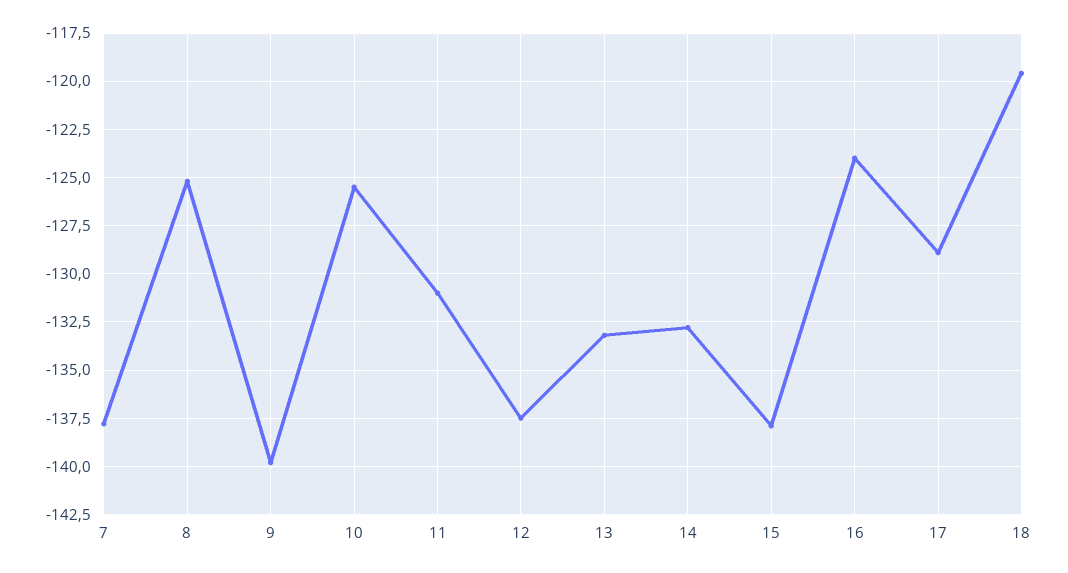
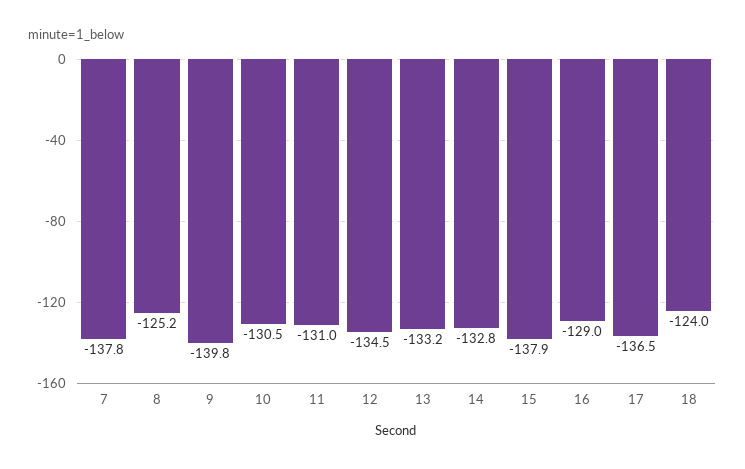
  {
    "7": -137.8,
    "8": -125.2,
    "9": -139.8,
-   "10": -125.5,
+   "10": -130.5,
    "11": -131,
-   "12": -137.5,
+   "12": -134.5,
    "13": -133.2,
    "14": -132.8,
    "15": -137.9,
-   "16": -124,
+   "16": -129,
-   "17": -129,
+   "17": -136.5,
-   "18": -119.5
+   "18": -124
  }

